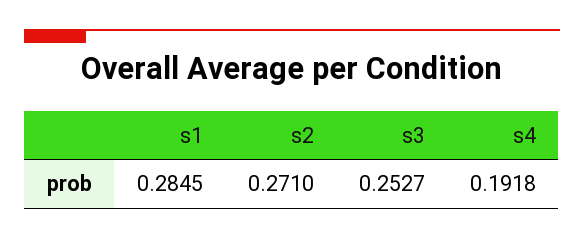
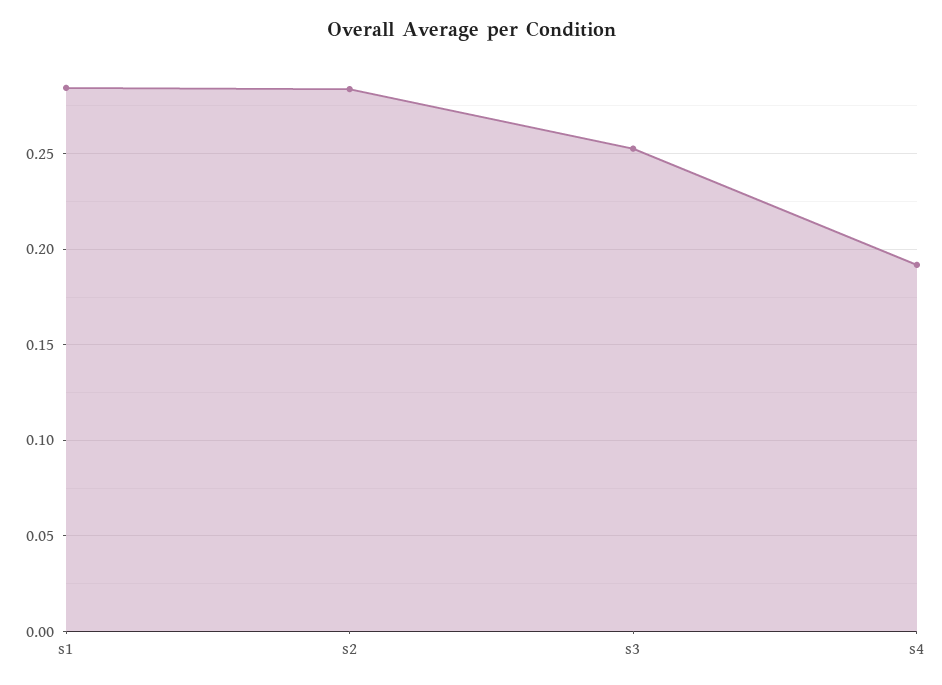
  {
    "s1": 0.2845,
-   "s2": 0.271,
+   "s2": 0.285,
    "s3": 0.2527,
    "s4": 0.1918
  }

